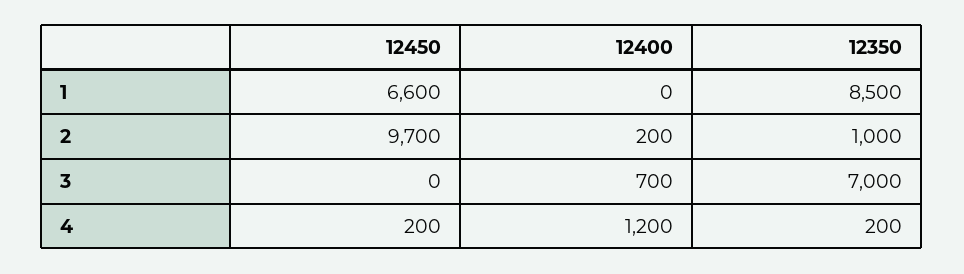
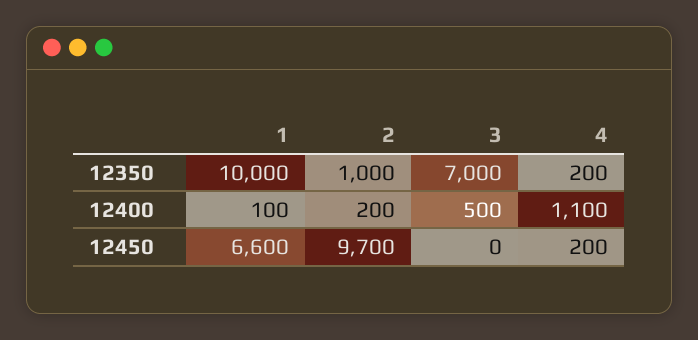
  {
    "12450": {
      "1": 6600,
      "2": 9700,
      "3": 0,
      "4": 200
    },
    "12400": {
-     "1": 0,
+     "1": 100,
      "2": 200,
-     "3": 700,
+     "3": 500,
-     "4": 1200
+     "4": 1100
    },
    "12350": {
-     "1": 8500,
+     "1": 10000,
      "2": 1000,
      "3": 7000,
      "4": 200
    }
  }

